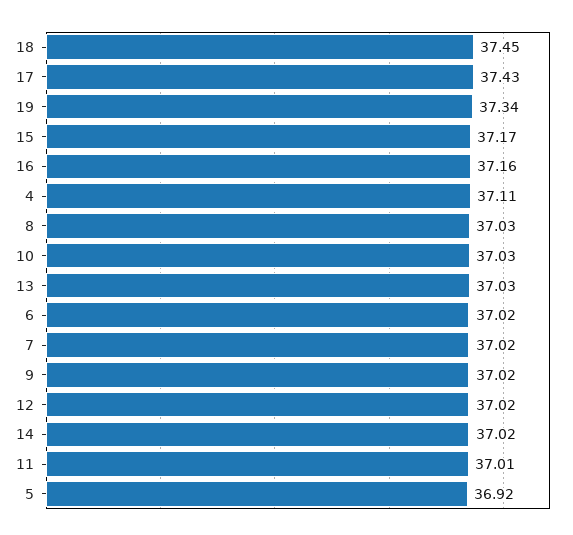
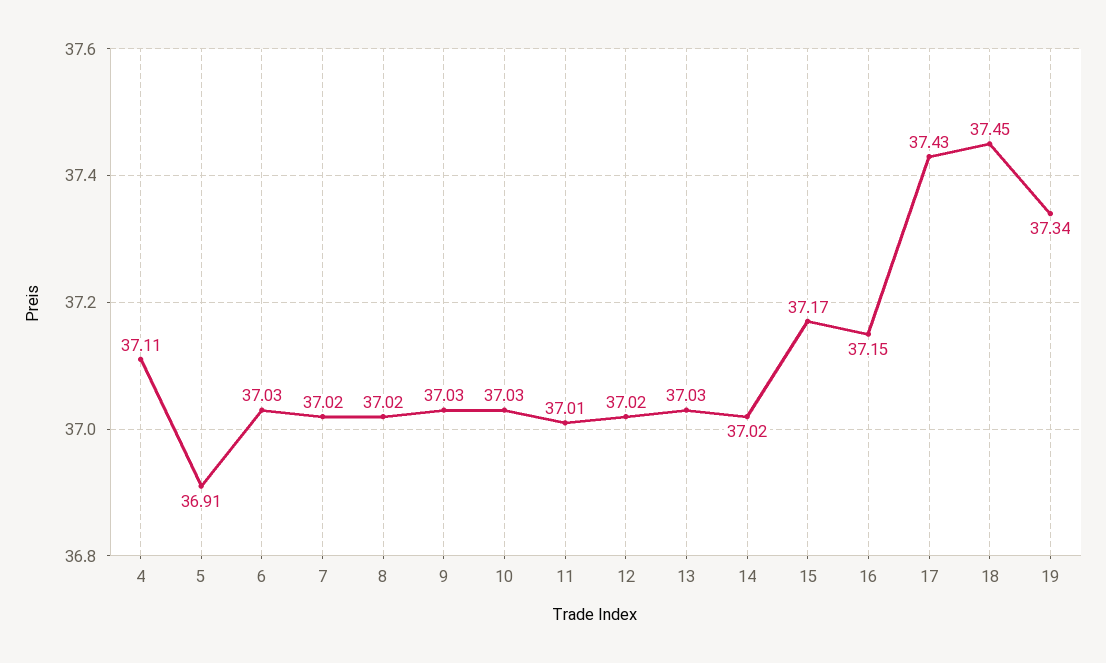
  {
    "18": 37.45,
    "17": 37.43,
    "19": 37.34,
    "15": 37.17,
-   "16": 37.16,
+   "16": 37.15,
    "4": 37.11,
-   "8": 37.03,
+   "8": 37.02,
    "10": 37.03,
    "13": 37.03,
-   "6": 37.02,
+   "6": 37.03,
    "7": 37.02,
-   "9": 37.02,
+   "9": 37.03,
    "12": 37.02,
    "14": 37.02,
    "11": 37.01,
-   "5": 36.92
+   "5": 36.91
  }

